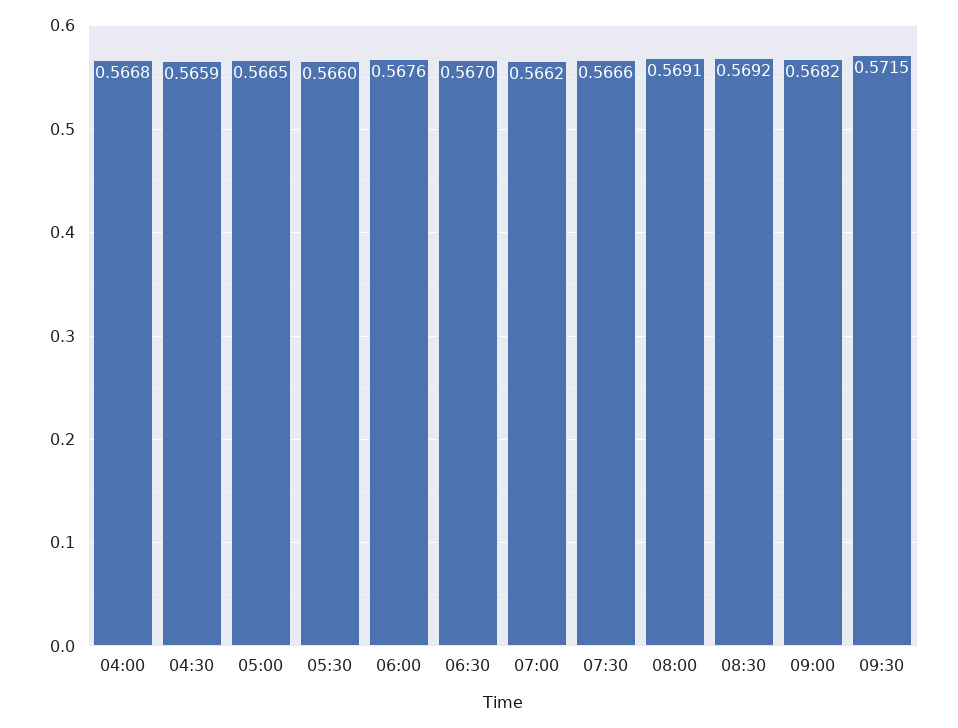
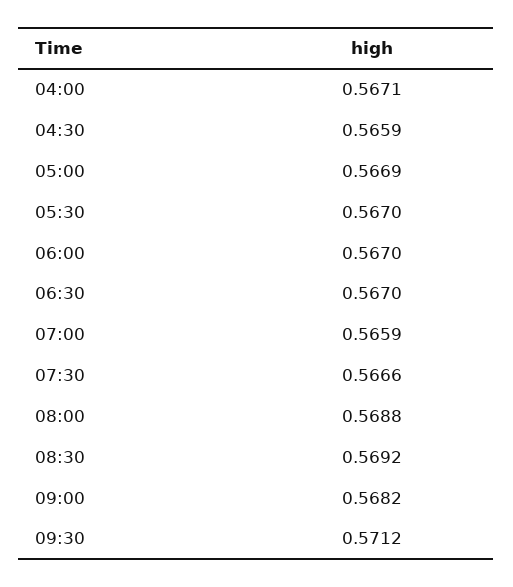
  {
-   "04:00": 0.5668,
+   "04:00": 0.5671,
    "04:30": 0.5659,
-   "05:00": 0.5665,
+   "05:00": 0.5669,
-   "05:30": 0.566,
+   "05:30": 0.567,
-   "06:00": 0.5676,
+   "06:00": 0.567,
    "06:30": 0.567,
-   "07:00": 0.5662,
+   "07:00": 0.5659,
    "07:30": 0.5666,
-   "08:00": 0.5691,
+   "08:00": 0.5688,
    "08:30": 0.5692,
    "09:00": 0.5682,
-   "09:30": 0.5715
+   "09:30": 0.5712
  }

